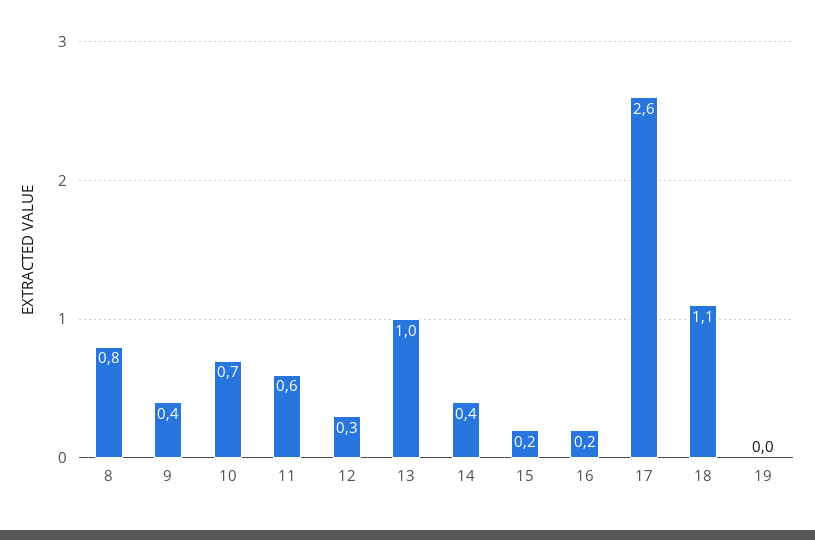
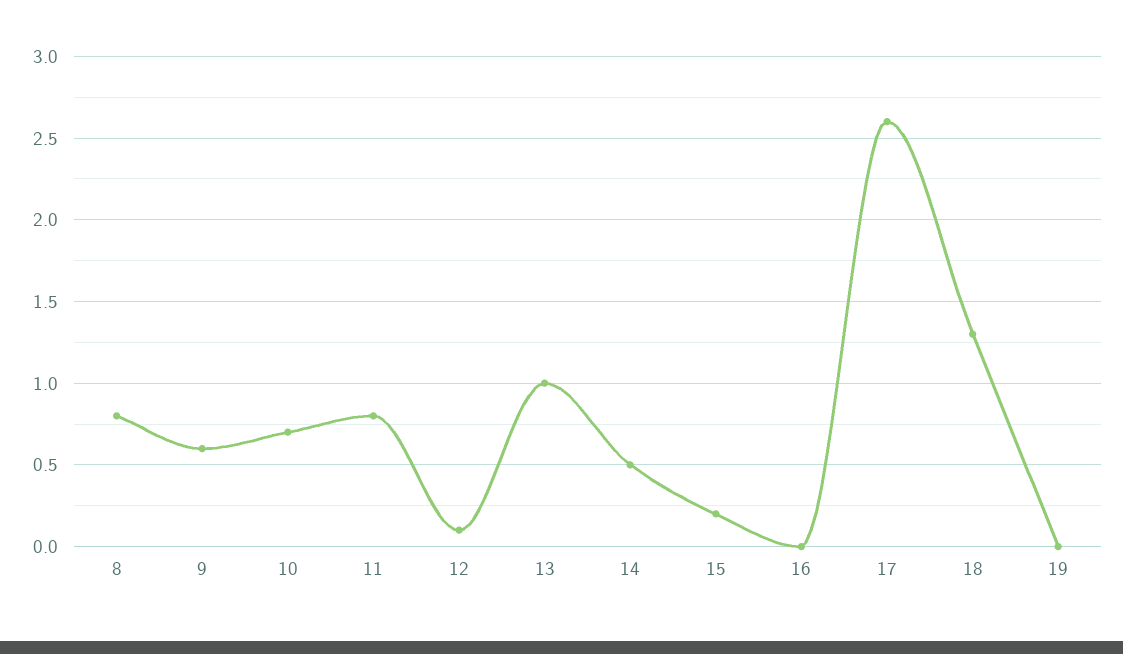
  {
    "8": 0.8,
-   "9": 0.4,
+   "9": 0.6,
    "10": 0.7,
-   "11": 0.6,
+   "11": 0.8,
-   "12": 0.3,
+   "12": 0.1,
    "13": 1,
-   "14": 0.4,
+   "14": 0.5,
    "15": 0.2,
-   "16": 0.2,
+   "16": 0,
    "17": 2.6,
-   "18": 1.1,
+   "18": 1.3,
    "19": 0
  }

